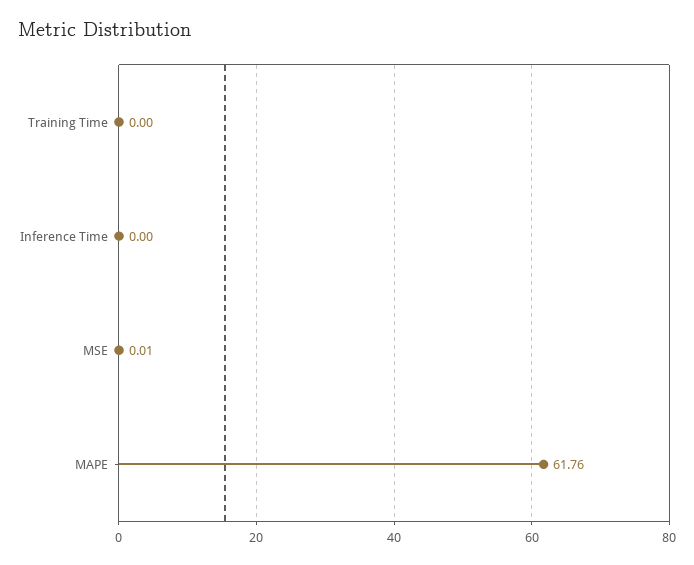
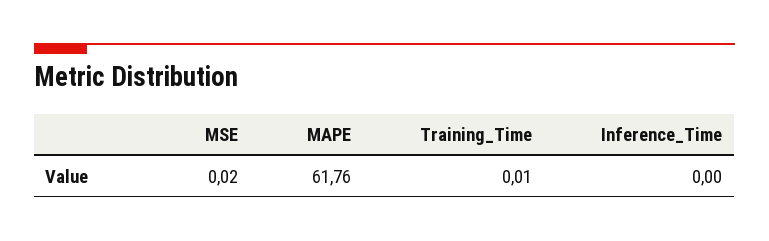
  {
-   "Training Time": 0,
+   "Training Time": 0.01,
    "Inference Time": 0,
-   "MSE": 0.01,
+   "MSE": 0.02,
    "MAPE": 61.76
  }

